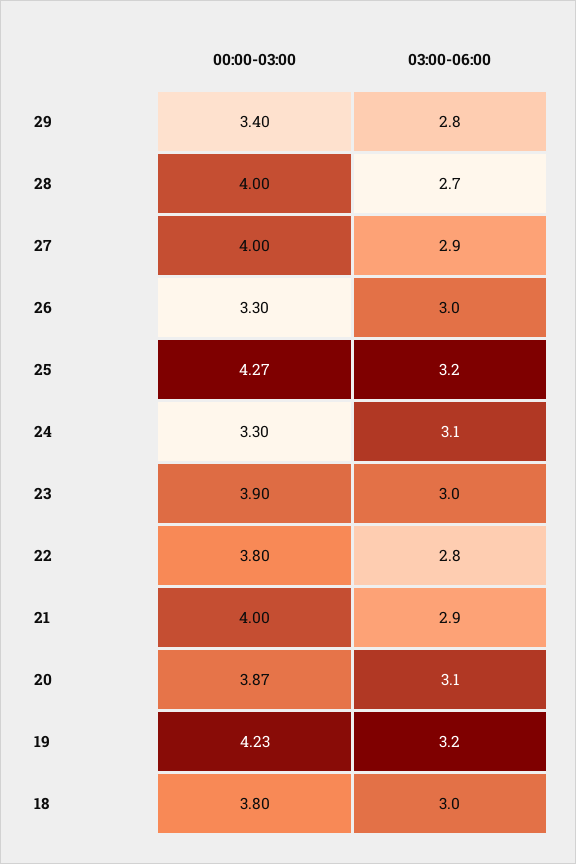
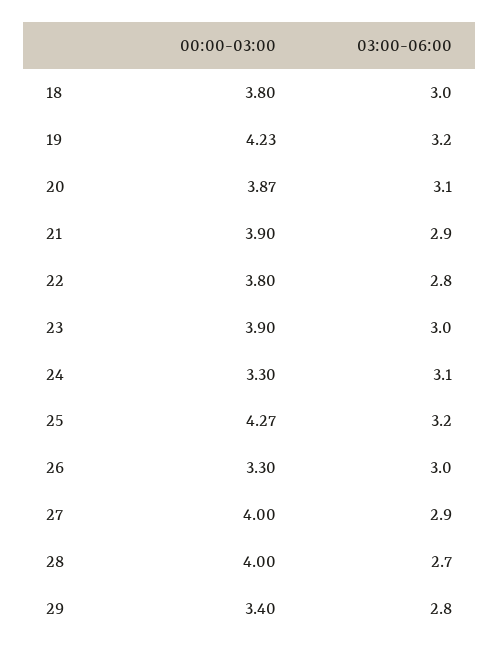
  {
    "00:00-03:00": {
      "29": 3.4,
      "28": 4,
      "27": 4,
      "26": 3.3,
      "25": 4.27,
      "24": 3.3,
      "23": 3.9,
      "22": 3.8,
-     "21": 4,
+     "21": 3.9,
      "20": 3.87,
      "19": 4.23,
      "18": 3.8
    },
    "03:00-06:00": {
      "29": 2.8,
      "28": 2.7,
      "27": 2.9,
      "26": 3,
      "25": 3.2,
      "24": 3.1,
      "23": 3,
      "22": 2.8,
      "21": 2.9,
      "20": 3.1,
      "19": 3.2,
      "18": 3
    }
  }

